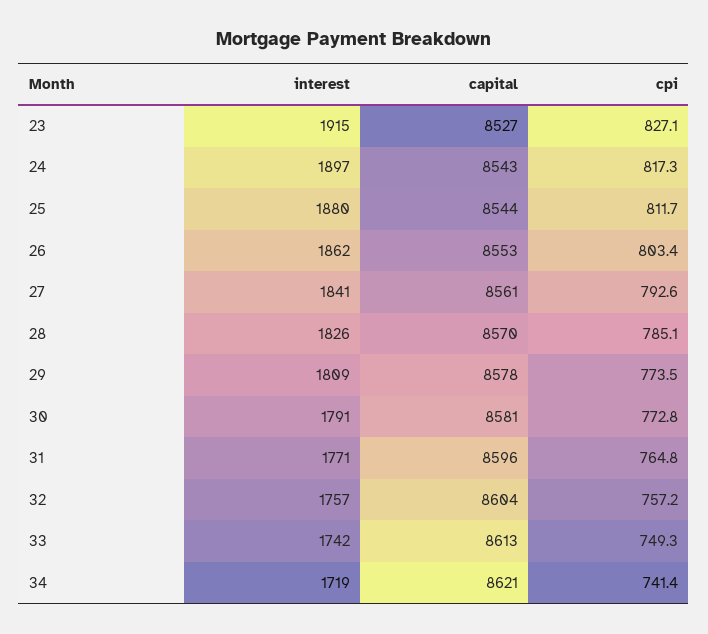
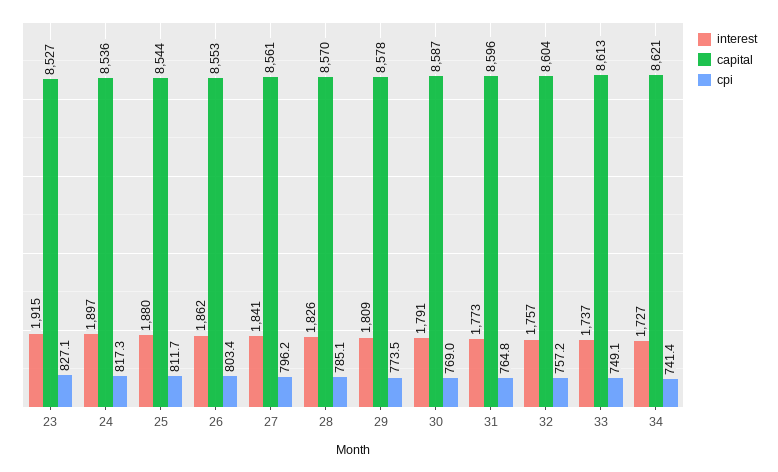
  {
    "interest": {
      "23": 1915,
      "24": 1897,
      "25": 1880,
      "26": 1862,
      "27": 1841,
      "28": 1826,
      "29": 1809,
      "30": 1791,
-     "31": 1771,
+     "31": 1773,
      "32": 1757,
-     "33": 1742,
+     "33": 1737,
-     "34": 1719
+     "34": 1727
    },
    "capital": {
      "23": 8527,
-     "24": 8543,
+     "24": 8536,
      "25": 8544,
      "26": 8553,
      "27": 8561,
      "28": 8570,
      "29": 8578,
-     "30": 8581,
+     "30": 8587,
      "31": 8596,
      "32": 8604,
      "33": 8613,
      "34": 8621
    },
    "cpi": {
      "23": 827.1,
      "24": 817.3,
      "25": 811.7,
      "26": 803.4,
-     "27": 792.6,
+     "27": 796.2,
      "28": 785.1,
      "29": 773.5,
-     "30": 772.8,
+     "30": 769,
      "31": 764.8,
      "32": 757.2,
-     "33": 749.3,
+     "33": 749.1,
      "34": 741.4
    }
  }

